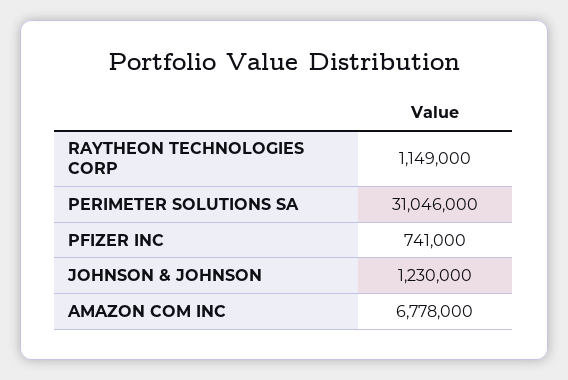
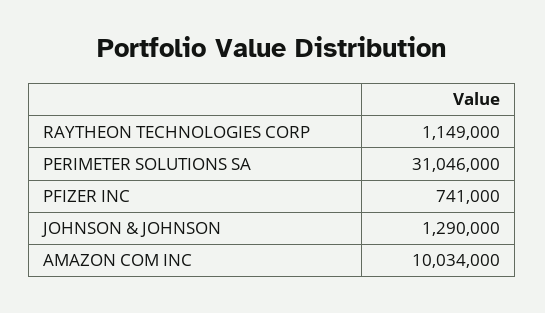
  {
    "RAYTHEON TECHNOLOGIES CORP": 1149000,
    "PERIMETER SOLUTIONS SA": 31046000,
    "PFIZER INC": 741000,
-   "JOHNSON & JOHNSON": 1230000,
+   "JOHNSON & JOHNSON": 1290000,
-   "AMAZON COM INC": 6778000
+   "AMAZON COM INC": 10034000
  }

